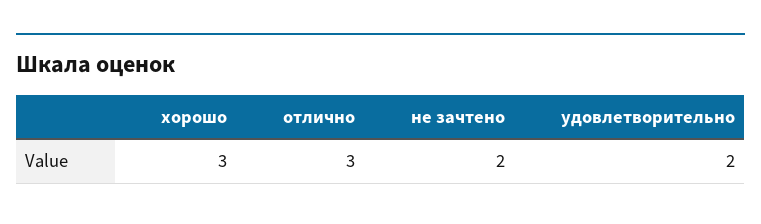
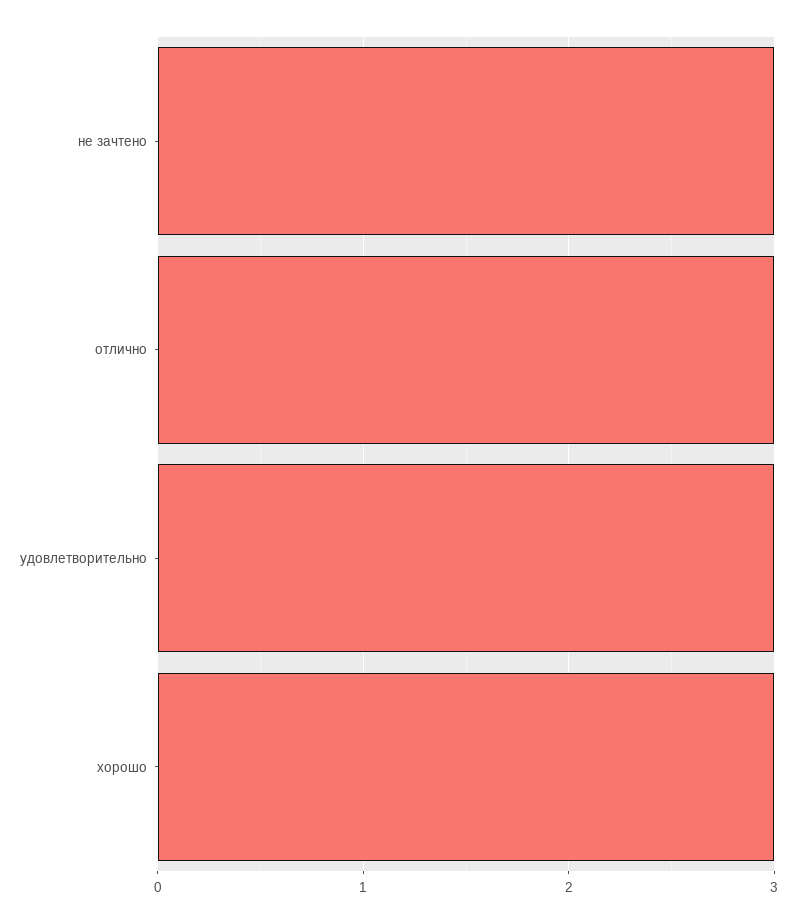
  {
    "хорошо": 3,
    "отлично": 3,
-   "не зачтено": 2,
+   "не зачтено": 3,
-   "удовлетворительно": 2
+   "удовлетворительно": 3
  }

